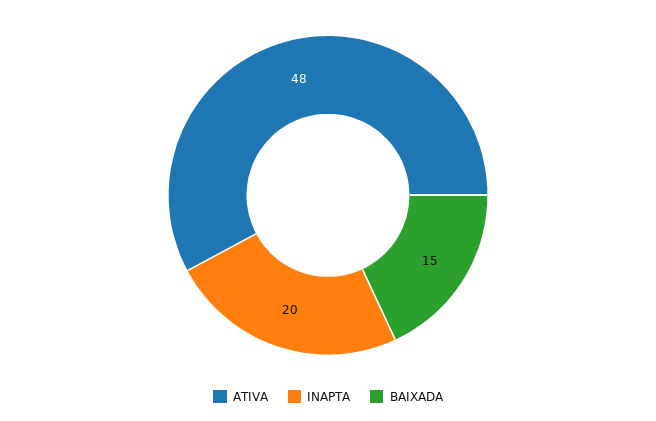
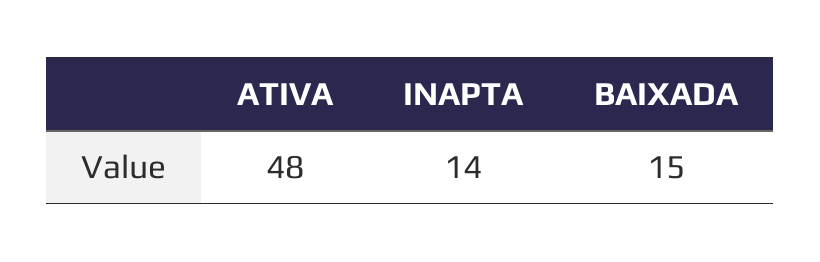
  {
    "ATIVA": 48,
-   "INAPTA": 20,
+   "INAPTA": 14,
    "BAIXADA": 15
  }

